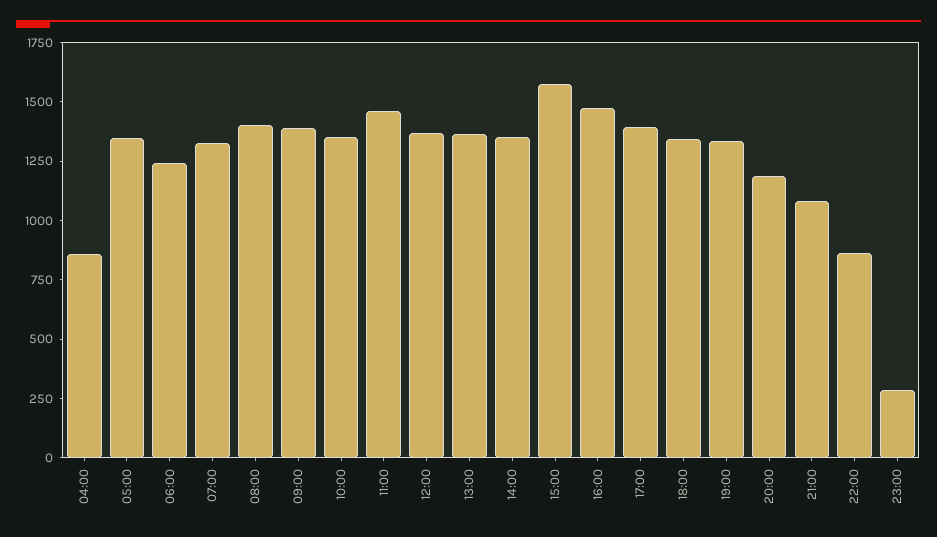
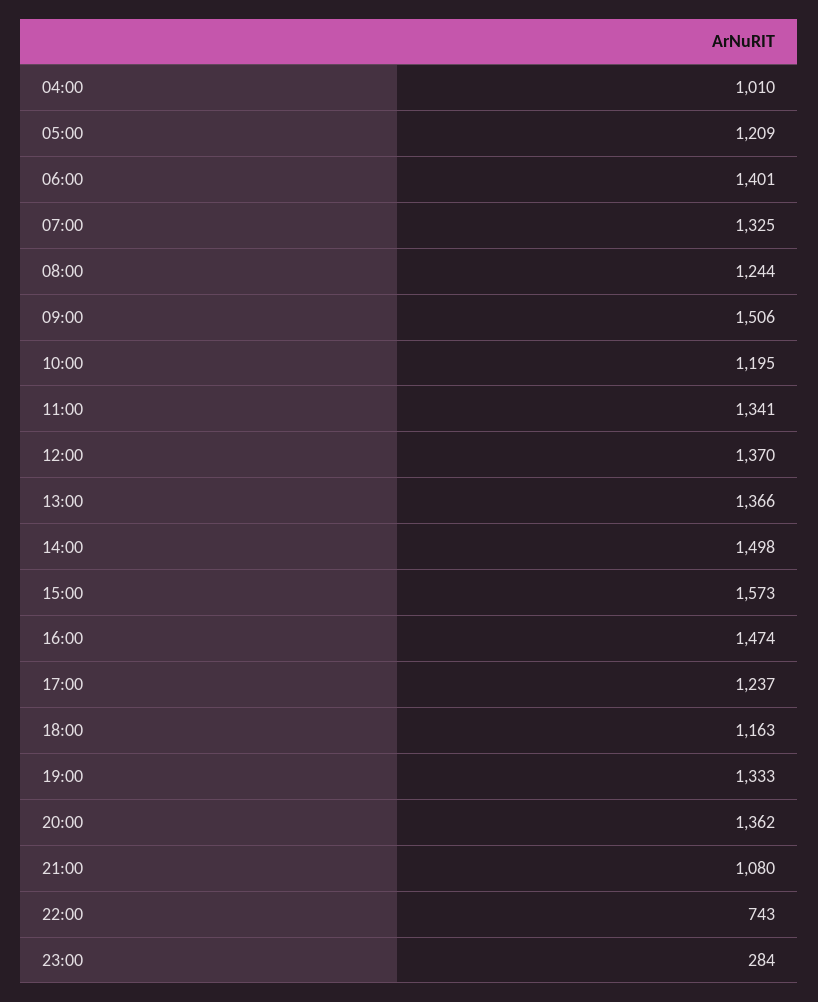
  {
-   "04:00": 850,
+   "04:00": 1010,
-   "05:00": 1350,
+   "05:00": 1209,
-   "06:00": 1250,
+   "06:00": 1401,
    "07:00": 1325,
-   "08:00": 1400,
+   "08:00": 1244,
-   "09:00": 1400,
+   "09:00": 1506,
-   "10:00": 1350,
+   "10:00": 1195,
-   "11:00": 1450,
+   "11:00": 1341,
    "12:00": 1370,
    "13:00": 1366,
-   "14:00": 1350,
+   "14:00": 1498,
    "15:00": 1573,
    "16:00": 1474,
-   "17:00": 1400,
+   "17:00": 1237,
-   "18:00": 1350,
+   "18:00": 1163,
    "19:00": 1333,
-   "20:00": 1200,
+   "20:00": 1362,
    "21:00": 1080,
-   "22:00": 850,
+   "22:00": 743,
    "23:00": 284
  }

